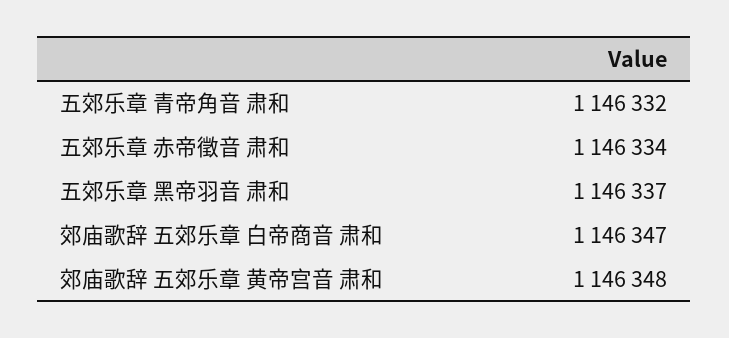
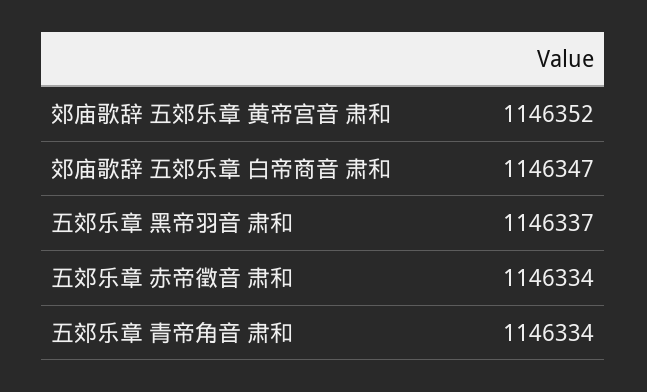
  {
-   "五郊乐章 青帝角音 肃和": 1146332,
+   "五郊乐章 青帝角音 肃和": 1146334,
    "五郊乐章 赤帝徵音 肃和": 1146334,
    "五郊乐章 黑帝羽音 肃和": 1146337,
    "郊庙歌辞 五郊乐章 白帝商音 肃和": 1146347,
-   "郊庙歌辞 五郊乐章 黄帝宫音 肃和": 1146348
+   "郊庙歌辞 五郊乐章 黄帝宫音 肃和": 1146352
  }

